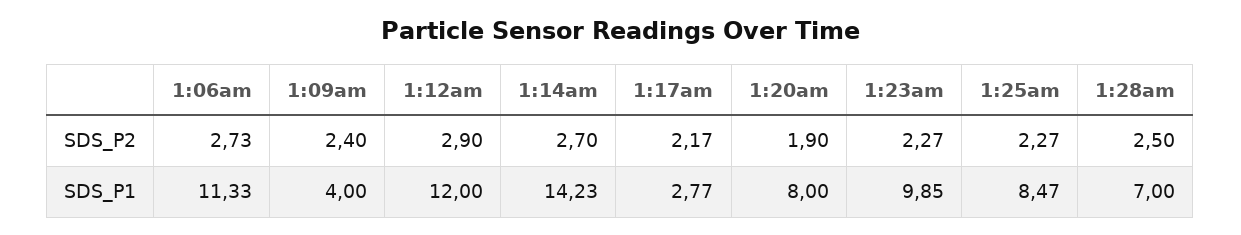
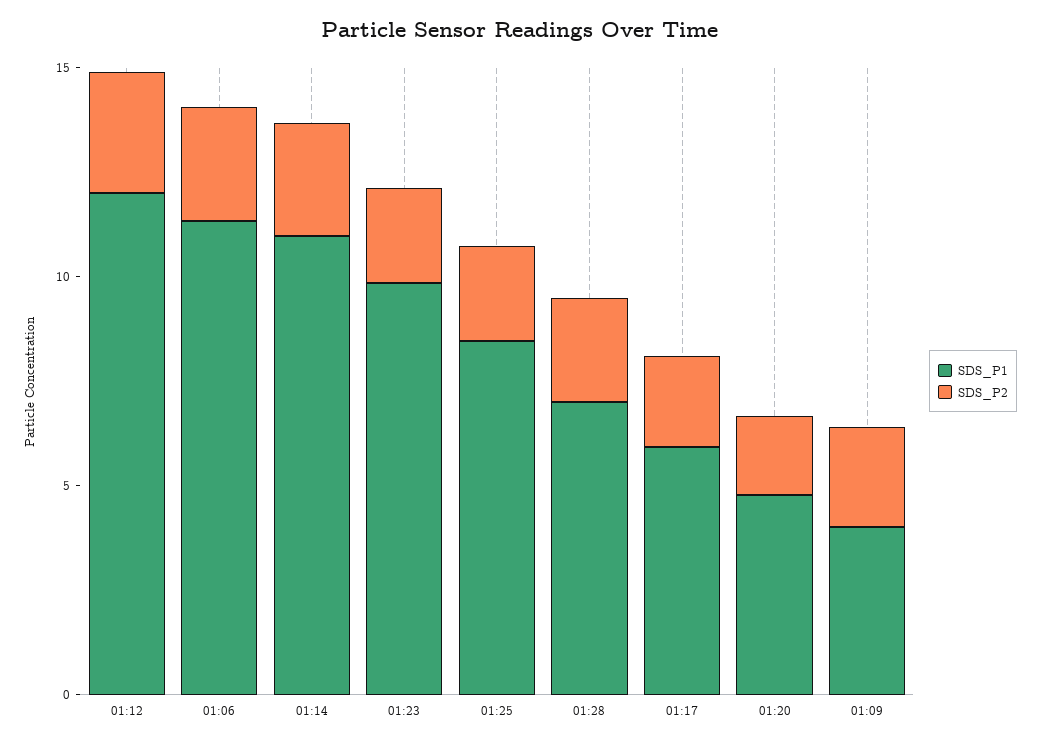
  {
    "SDS_P2": {
      "1:06am": 2.73,
      "1:09am": 2.4,
      "1:12am": 2.9,
      "1:14am": 2.7,
      "1:17am": 2.17,
      "1:20am": 1.9,
      "1:23am": 2.27,
      "1:25am": 2.27,
      "1:28am": 2.5
    },
    "SDS_P1": {
      "1:06am": 11.33,
      "1:09am": 4,
      "1:12am": 12,
-     "1:14am": 14.23,
+     "1:14am": 11,
-     "1:17am": 2.77,
+     "1:17am": 6,
-     "1:20am": 8,
+     "1:20am": 5,
      "1:23am": 9.85,
      "1:25am": 8.47,
      "1:28am": 7
    }
  }

